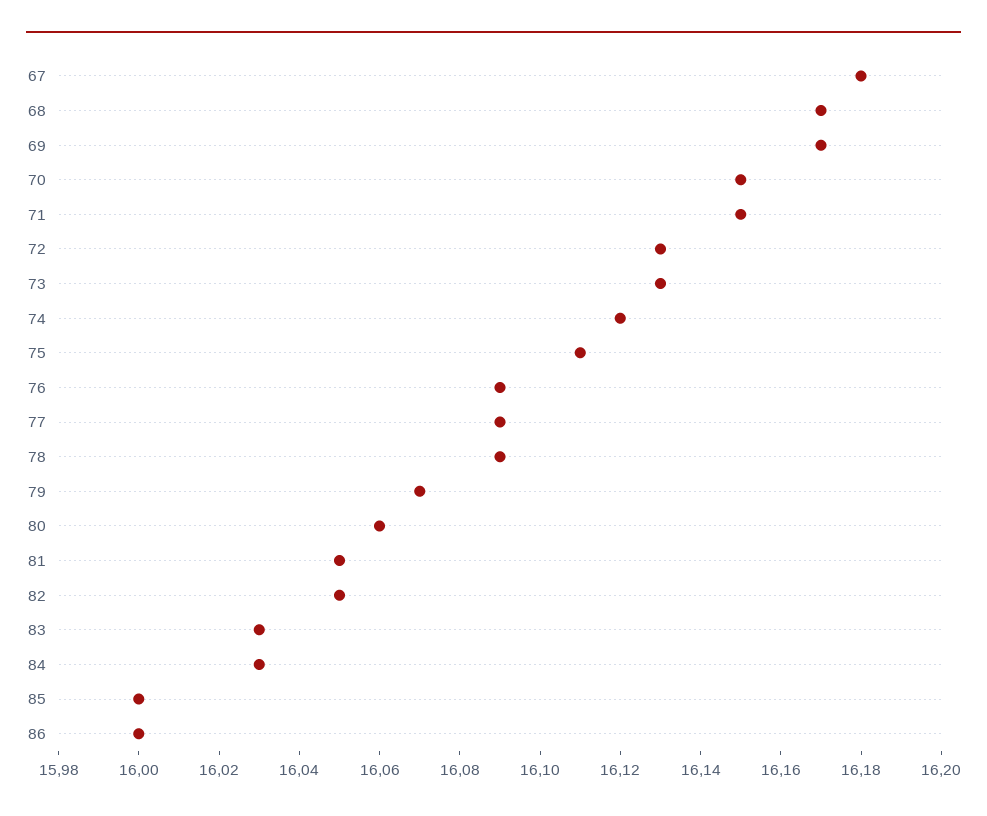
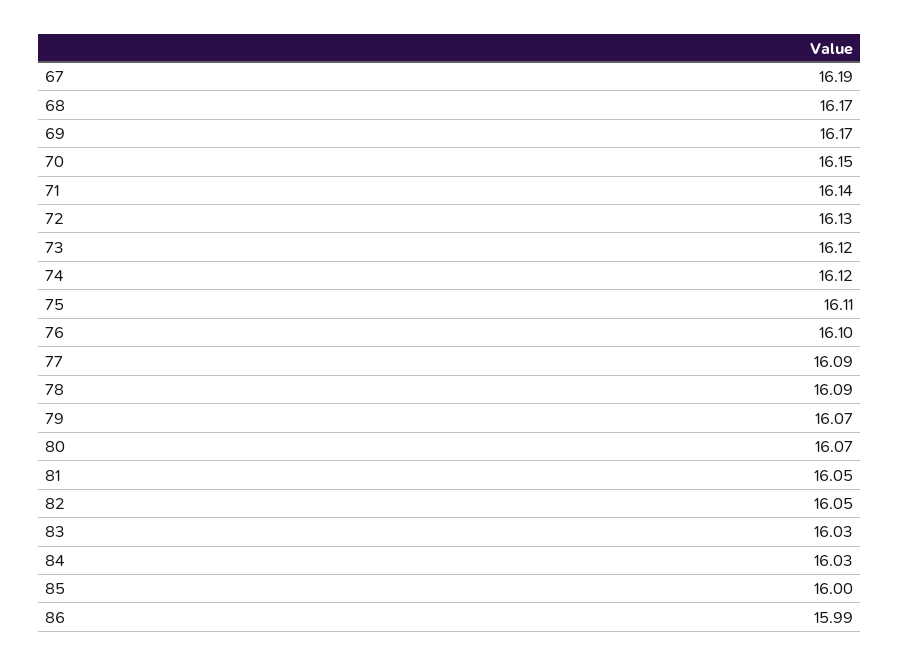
  {
-   "67": 16.18,
+   "67": 16.19,
    "68": 16.17,
    "69": 16.17,
    "70": 16.15,
-   "71": 16.15,
+   "71": 16.14,
    "72": 16.13,
-   "73": 16.13,
+   "73": 16.12,
    "74": 16.12,
    "75": 16.11,
-   "76": 16.09,
+   "76": 16.1,
    "77": 16.09,
    "78": 16.09,
    "79": 16.07,
-   "80": 16.06,
+   "80": 16.07,
    "81": 16.05,
    "82": 16.05,
    "83": 16.03,
    "84": 16.03,
    "85": 16,
-   "86": 16
+   "86": 15.99
  }

